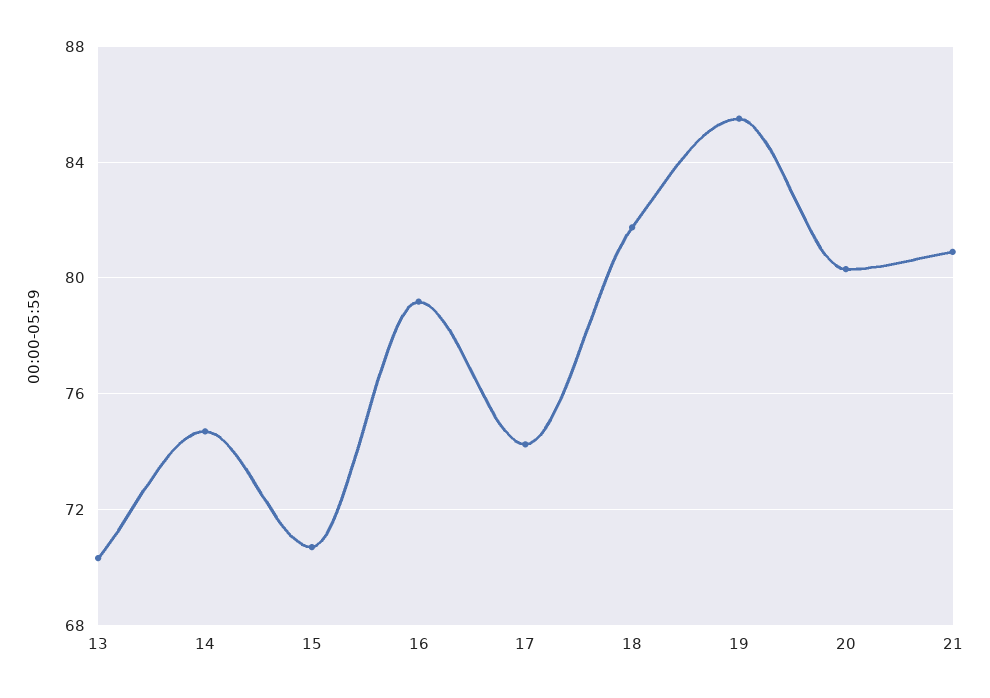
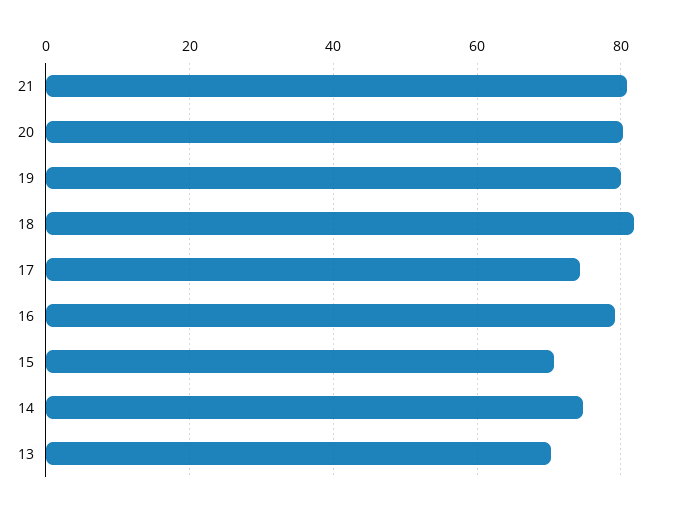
  {
    "13": 70.5,
    "14": 74.5,
    "15": 70.5,
    "16": 79,
    "17": 74.5,
    "18": 82,
-   "19": 85.5,
+   "19": 80,
    "20": 80.5,
    "21": 81
  }

